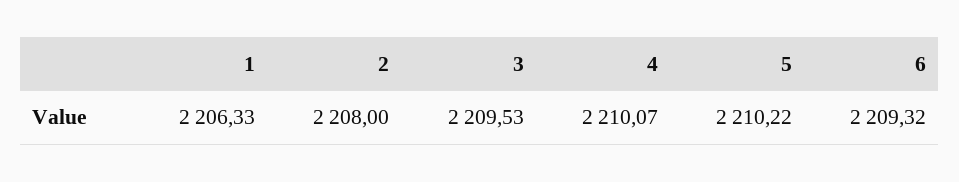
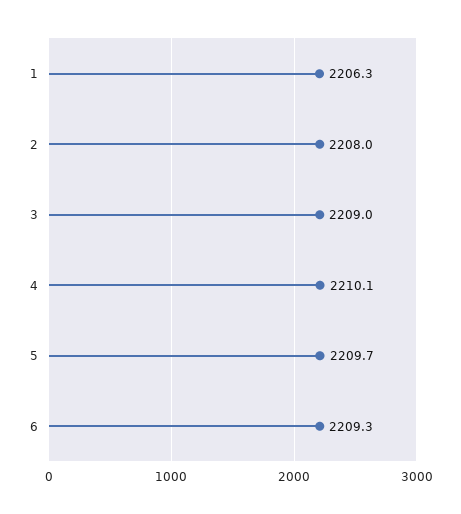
  {
    "1": 2206.33,
    "2": 2208,
-   "3": 2209.53,
+   "3": 2209,
    "4": 2210.07,
-   "5": 2210.22,
+   "5": 2209.7,
    "6": 2209.32
  }

